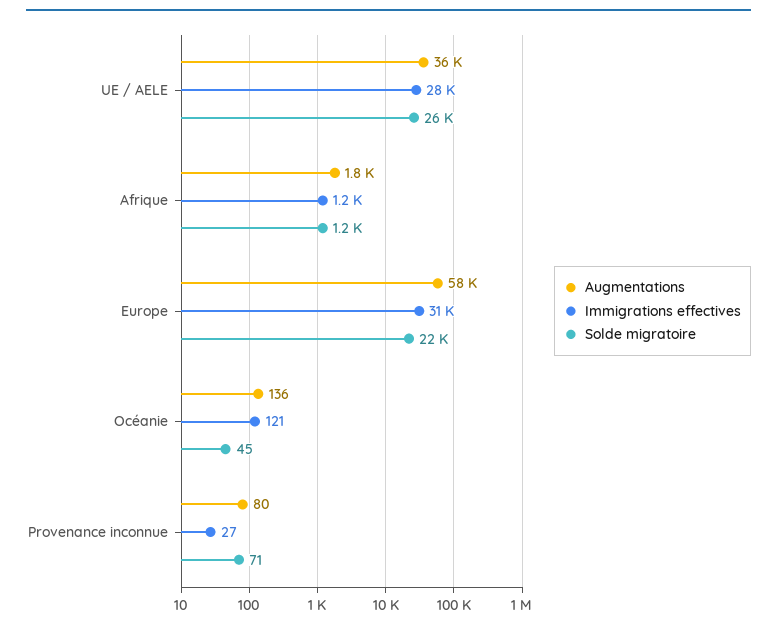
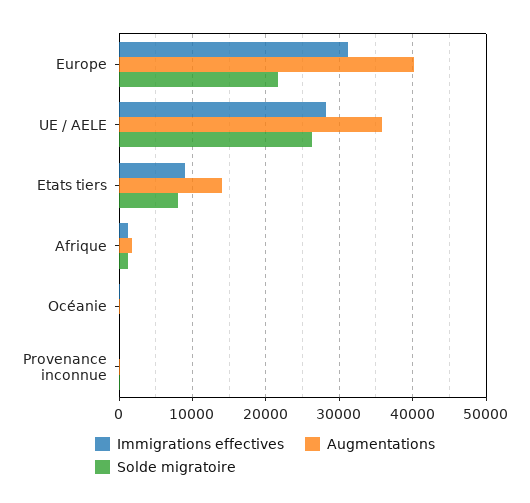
  {
    "Augmentations": {
      "UE / AELE": 36000,
      "Afrique": 1800,
-     "Europe": 58000,
+     "Europe": 40000,
      "Océanie": 136,
-     "Provenance inconnue": 80
+     "Provenance inconnue": 80,
+     "Etats tiers": 14000
    },
    "Immigrations effectives": {
      "UE / AELE": 28000,
      "Afrique": 1200,
      "Europe": 31000,
      "Océanie": 121,
-     "Provenance inconnue": 27
+     "Provenance inconnue": 27,
+     "Etats tiers": 9000
    },
    "Solde migratoire": {
      "UE / AELE": 26000,
      "Afrique": 1200,
      "Europe": 22000,
      "Océanie": 45,
-     "Provenance inconnue": 71
+     "Provenance inconnue": 71,
+     "Etats tiers": 8000
    }
  }

